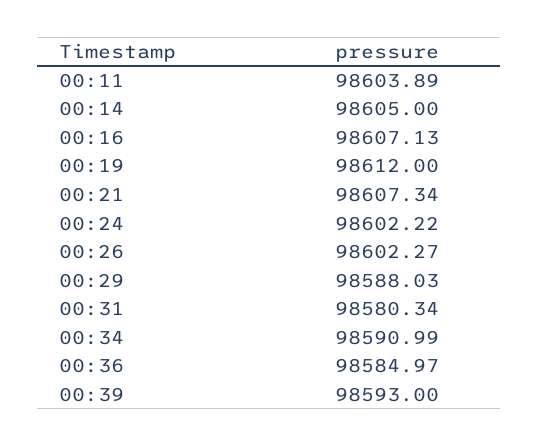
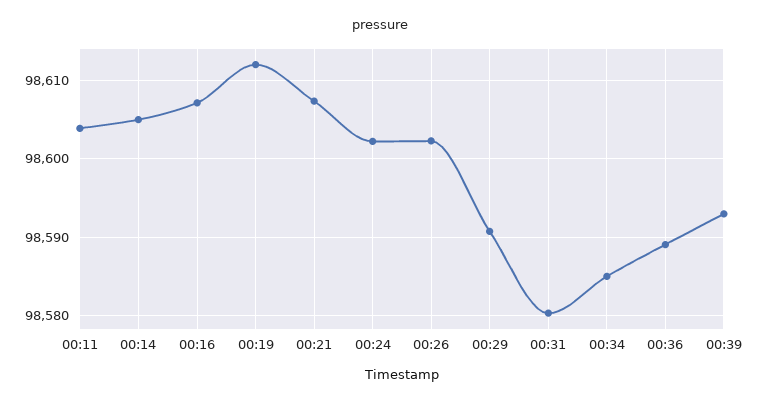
  {
    "00:11": 98603.89,
    "00:14": 98605,
    "00:16": 98607.13,
    "00:19": 98612,
    "00:21": 98607.34,
    "00:24": 98602.22,
    "00:26": 98602.27,
-   "00:29": 98588.03,
+   "00:29": 98591,
    "00:31": 98580.34,
-   "00:34": 98590.99,
+   "00:34": 98585,
-   "00:36": 98584.97,
+   "00:36": 98589,
    "00:39": 98593
  }

